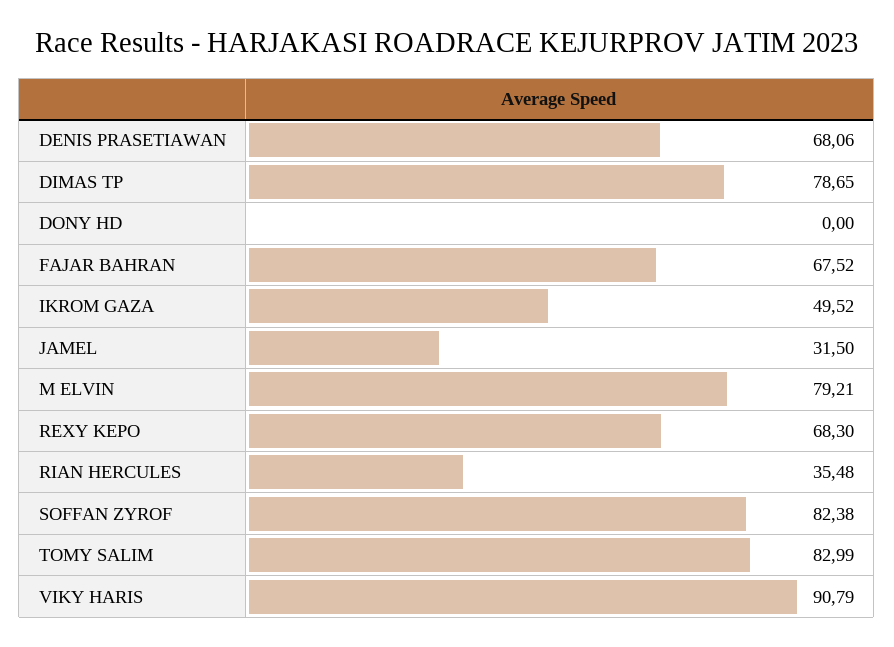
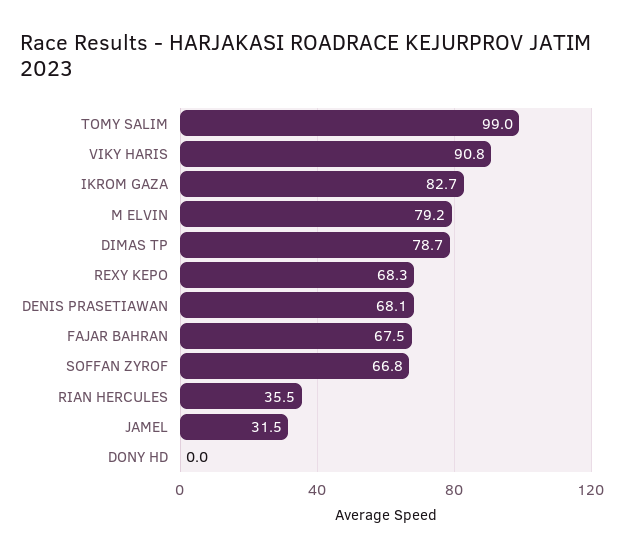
  {
    "DENIS PRASETIAWAN": 68.06,
    "DIMAS TP": 78.65,
    "DONY HD": 0,
    "FAJAR BAHRAN": 67.52,
-   "IKROM GAZA": 49.52,
+   "IKROM GAZA": 82.7,
    "JAMEL": 31.5,
    "M ELVIN": 79.21,
    "REXY KEPO": 68.3,
    "RIAN HERCULES": 35.48,
-   "SOFFAN ZYROF": 82.38,
+   "SOFFAN ZYROF": 66.8,
-   "TOMY SALIM": 82.99,
+   "TOMY SALIM": 99,
    "VIKY HARIS": 90.79
  }

